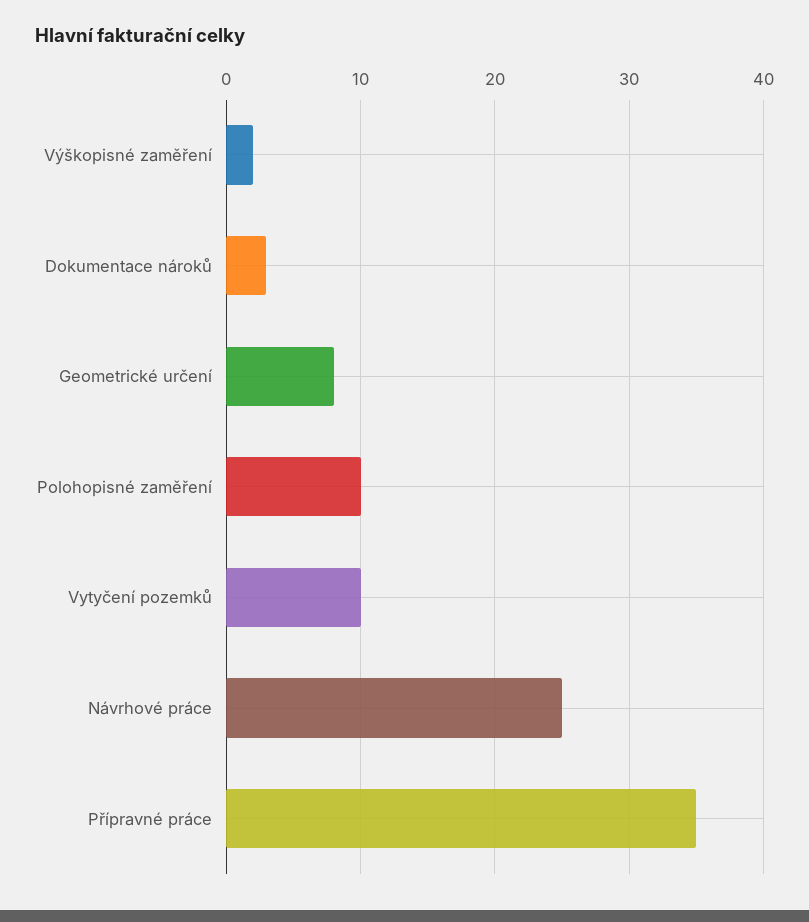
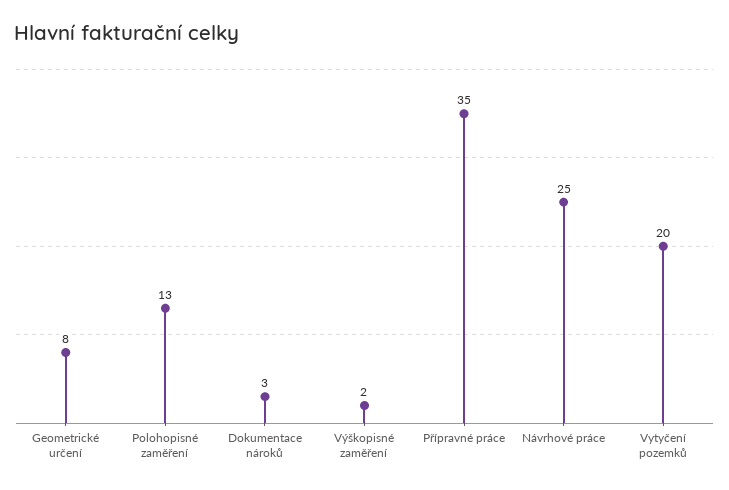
  {
    "Výškopisné zaměření": 2,
    "Dokumentace nároků": 3,
    "Geometrické určení": 8,
-   "Polohopisné zaměření": 10,
+   "Polohopisné zaměření": 13,
-   "Vytyčení pozemků": 10,
+   "Vytyčení pozemků": 20,
    "Návrhové práce": 25,
    "Přípravné práce": 35
  }

